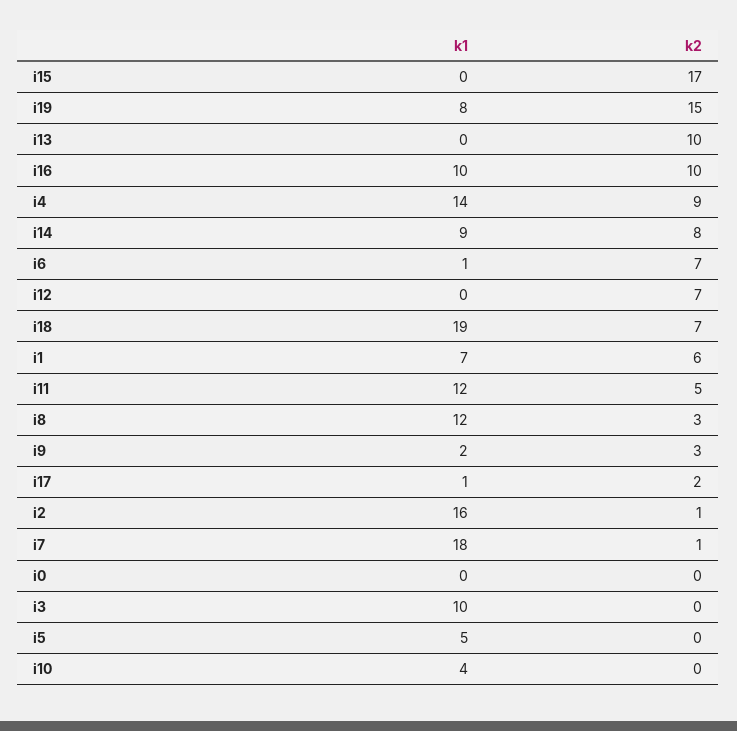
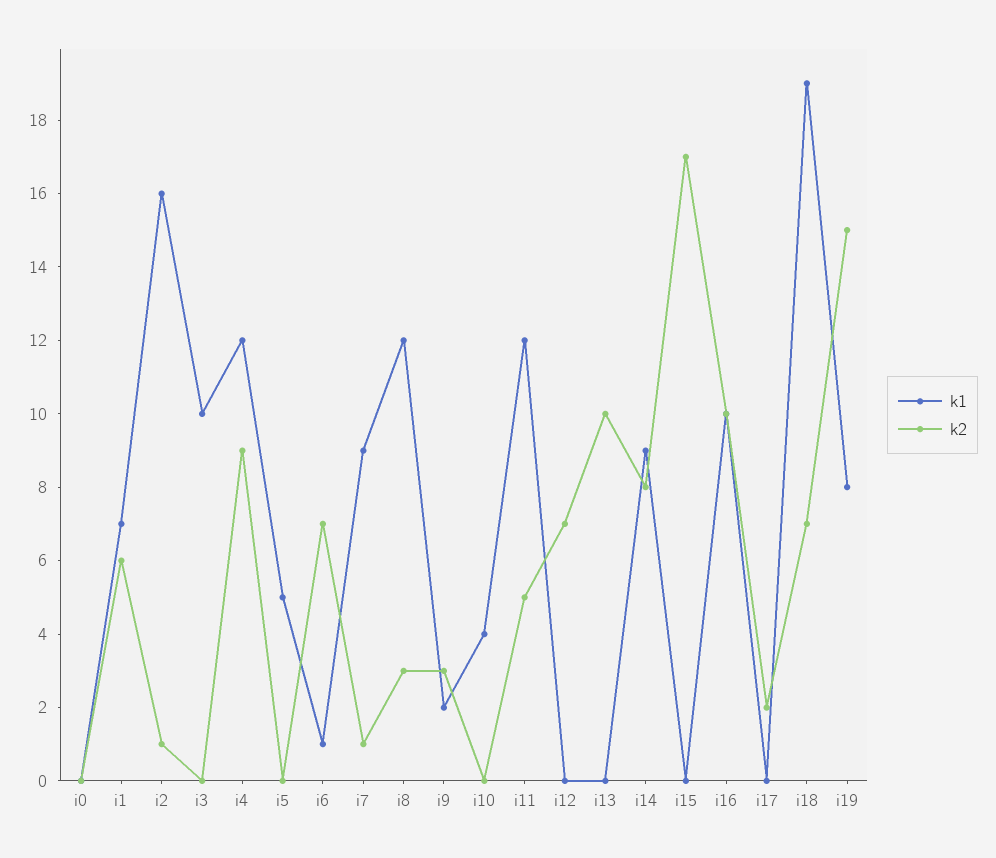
  {
    "k1": {
      "i15": 0,
      "i19": 8,
      "i13": 0,
      "i16": 10,
-     "i4": 14,
+     "i4": 12,
      "i14": 9,
      "i6": 1,
      "i12": 0,
      "i18": 19,
      "i1": 7,
      "i11": 12,
      "i8": 12,
      "i9": 2,
-     "i17": 1,
+     "i17": 0,
      "i2": 16,
-     "i7": 18,
+     "i7": 9,
      "i0": 0,
      "i3": 10,
      "i5": 5,
      "i10": 4
    },
    "k2": {
      "i15": 17,
      "i19": 15,
      "i13": 10,
      "i16": 10,
      "i4": 9,
      "i14": 8,
      "i6": 7,
      "i12": 7,
      "i18": 7,
      "i1": 6,
      "i11": 5,
      "i8": 3,
      "i9": 3,
      "i17": 2,
      "i2": 1,
      "i7": 1,
      "i0": 0,
      "i3": 0,
      "i5": 0,
      "i10": 0
    }
  }

